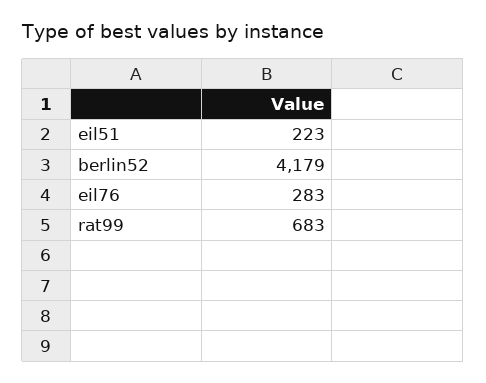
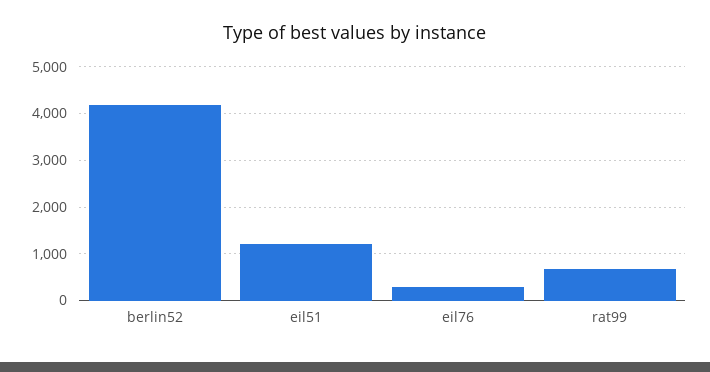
  {
-   "eil51": 223,
+   "eil51": 1200,
    "berlin52": 4179,
    "eil76": 283,
    "rat99": 683
  }

